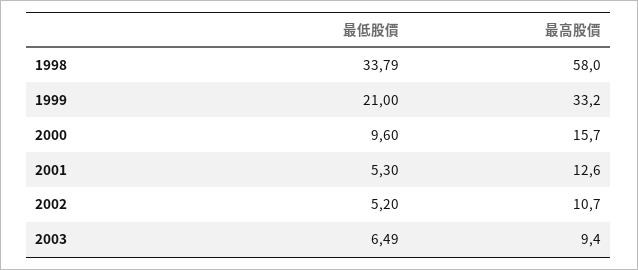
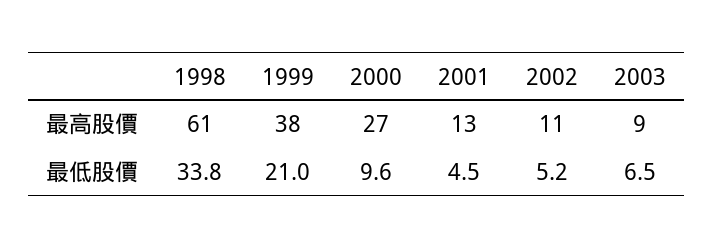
  {
    "最低股價": {
      "1998": 33.79,
      "1999": 21,
      "2000": 9.6,
-     "2001": 5.3,
+     "2001": 4.5,
      "2002": 5.2,
      "2003": 6.49
    },
    "最高股價": {
-     "1998": 58,
+     "1998": 61,
-     "1999": 33.2,
+     "1999": 38,
-     "2000": 15.7,
+     "2000": 27,
      "2001": 12.6,
      "2002": 10.7,
      "2003": 9.4
    }
  }

